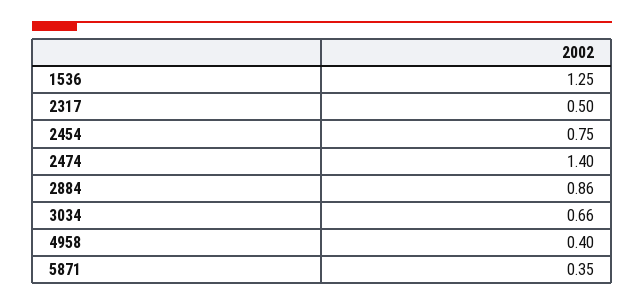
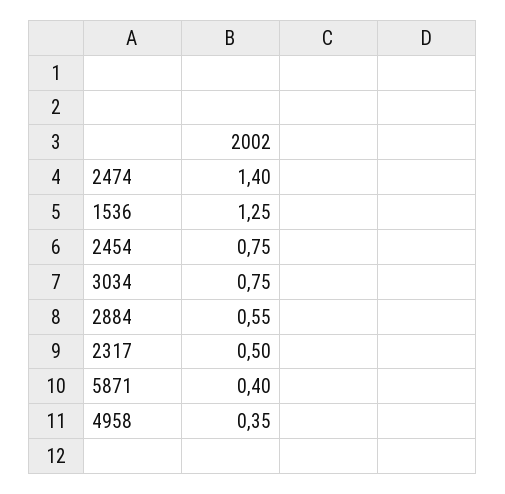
  {
    "1536": 1.25,
    "2317": 0.5,
    "2454": 0.75,
    "2474": 1.4,
-   "2884": 0.86,
+   "2884": 0.55,
-   "3034": 0.66,
+   "3034": 0.75,
-   "4958": 0.4,
+   "4958": 0.35,
-   "5871": 0.35
+   "5871": 0.4
  }

